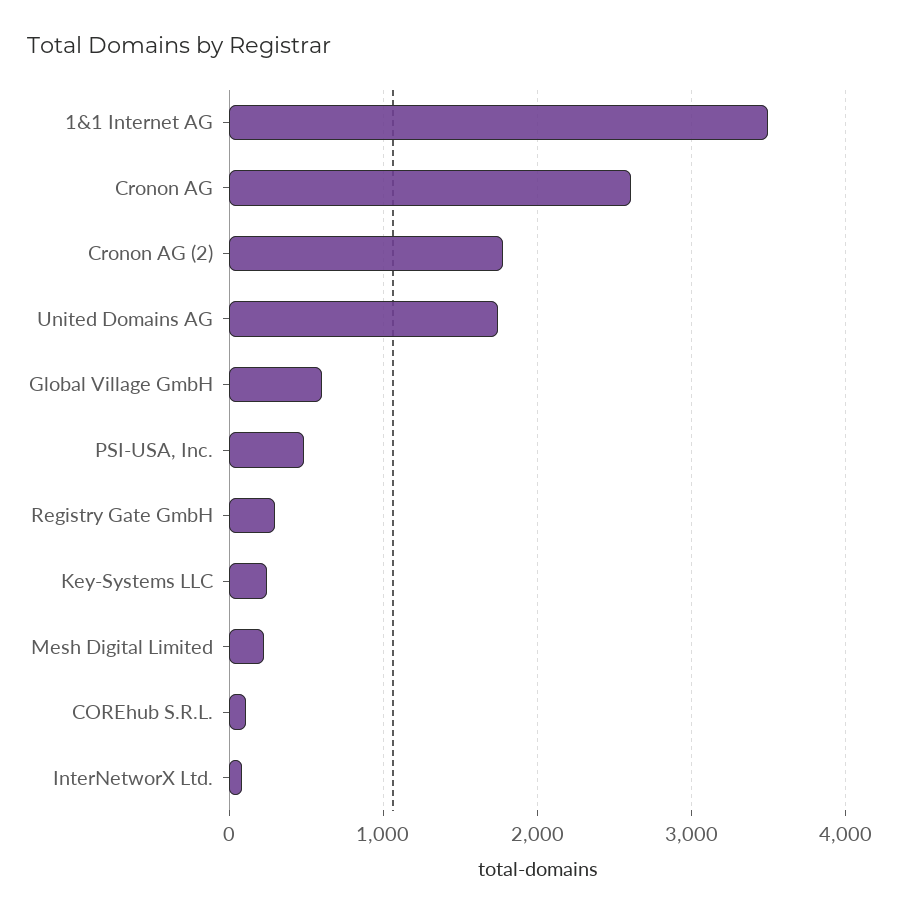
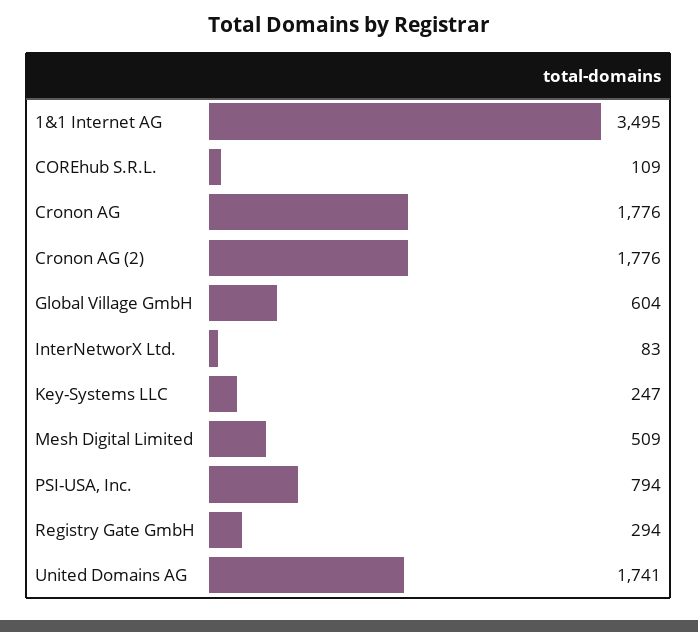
  {
    "1&1 Internet AG": 3495,
-   "Cronon AG": 2600,
+   "Cronon AG": 1776,
    "Cronon AG (2)": 1776,
    "United Domains AG": 1741,
    "Global Village GmbH": 604,
-   "PSI-USA, Inc.": 500,
+   "PSI-USA, Inc.": 794,
    "Registry Gate GmbH": 294,
    "Key-Systems LLC": 247,
-   "Mesh Digital Limited": 200,
+   "Mesh Digital Limited": 509,
    "COREhub S.R.L.": 109,
    "InterNetworX Ltd.": 83
  }

